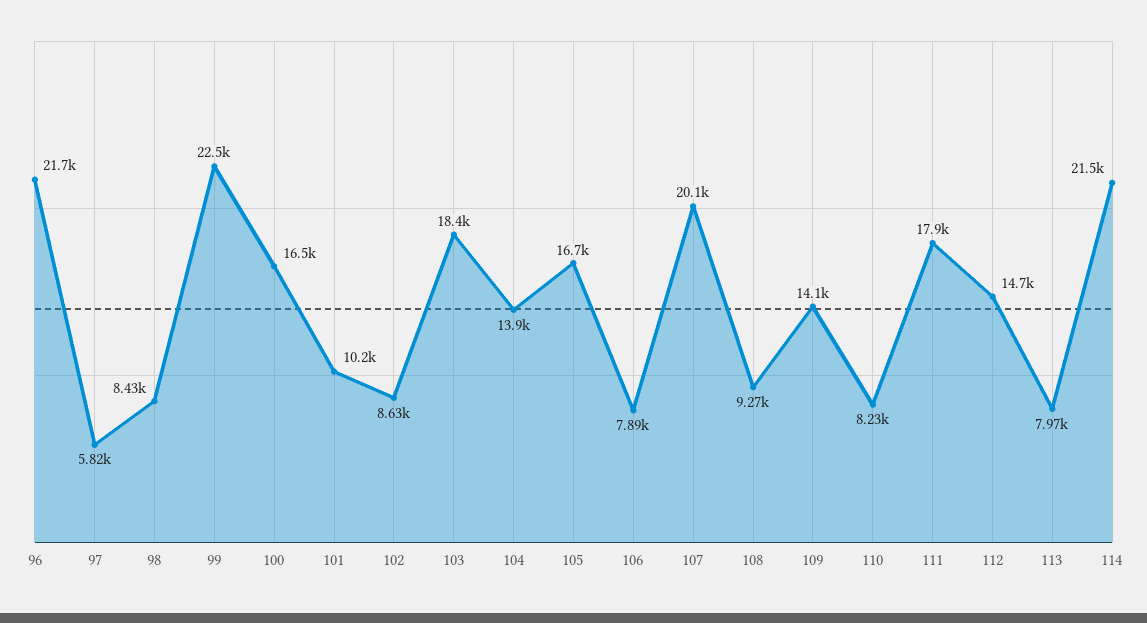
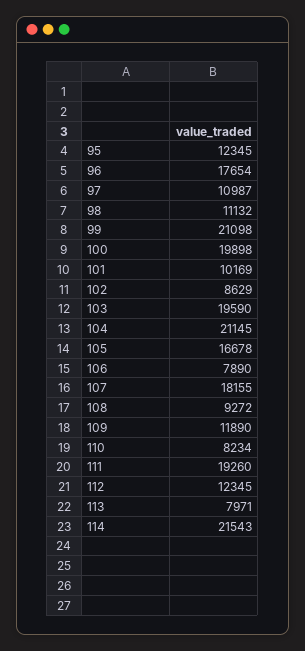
  {
-   "96": 21700,
+   "96": 17654,
-   "97": 5820,
+   "97": 10987,
-   "98": 8430,
+   "98": 11132,
-   "99": 22500,
+   "99": 21098,
-   "100": 16500,
+   "100": 19898,
    "101": 10169,
    "102": 8629,
-   "103": 18400,
+   "103": 19590,
-   "104": 13900,
+   "104": 21145,
    "105": 16678,
    "106": 7890,
-   "107": 20100,
+   "107": 18155,
    "108": 9272,
-   "109": 14100,
+   "109": 11890,
    "110": 8234,
-   "111": 17900,
+   "111": 19260,
-   "112": 14700,
+   "112": 12345,
    "113": 7971,
-   "114": 21543
+   "114": 21543,
+   "95": 12345
  }

